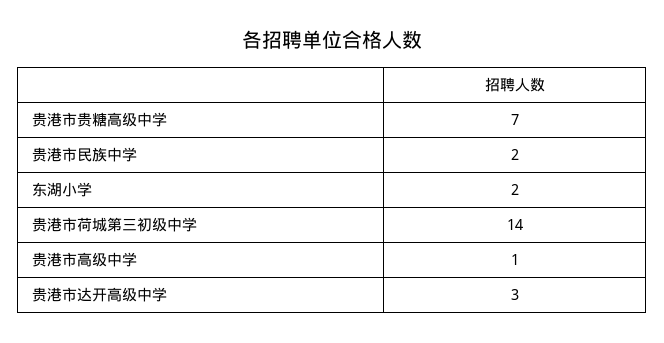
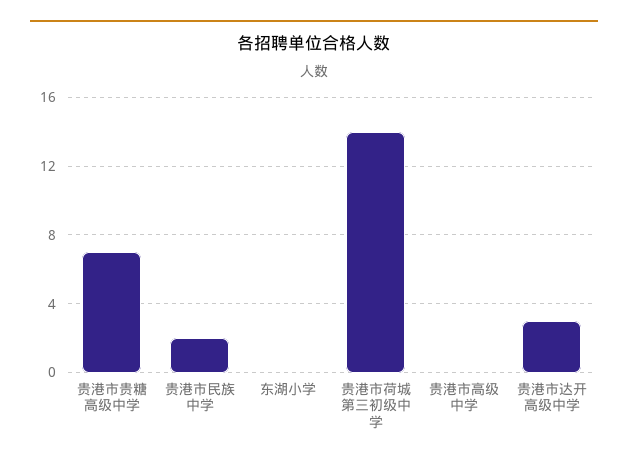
  {
    "贵港市贵糖高级中学": 7,
    "贵港市民族中学": 2,
-   "东湖小学": 2,
+   "东湖小学": 0,
    "贵港市荷城第三初级中学": 14,
-   "贵港市高级中学": 1,
+   "贵港市高级中学": 0,
    "贵港市达开高级中学": 3
  }

